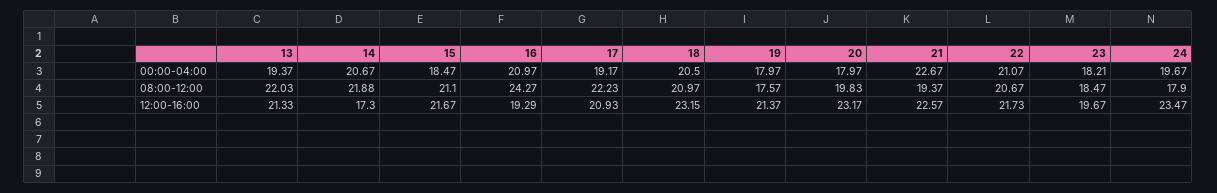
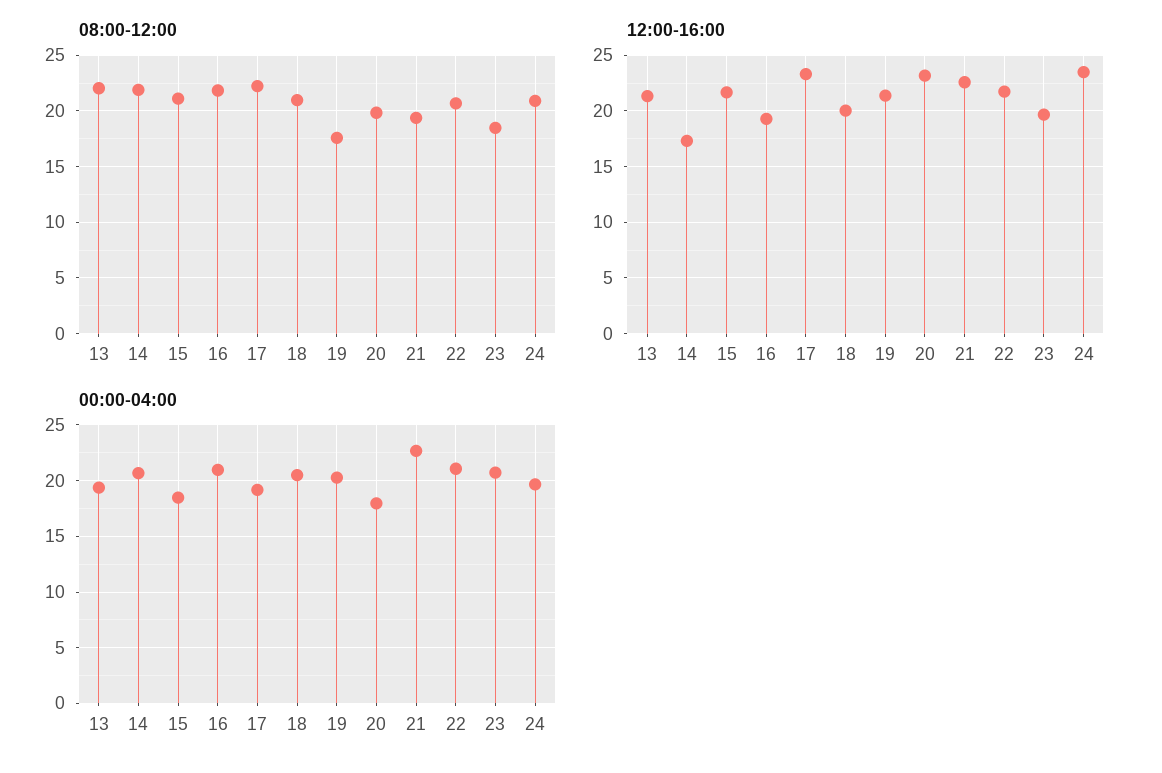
  {
    "00:00-04:00": {
      "13": 19.37,
      "14": 20.67,
      "15": 18.47,
      "16": 20.97,
      "17": 19.17,
      "18": 20.5,
-     "19": 17.97,
+     "19": 20,
      "20": 17.97,
      "21": 22.67,
      "22": 21.07,
-     "23": 18.21,
+     "23": 21,
      "24": 19.67
    },
    "08:00-12:00": {
      "13": 22.03,
      "14": 21.88,
      "15": 21.1,
-     "16": 24.27,
+     "16": 22,
      "17": 22.23,
      "18": 20.97,
      "19": 17.57,
      "20": 19.83,
      "21": 19.37,
      "22": 20.67,
      "23": 18.47,
-     "24": 17.9
+     "24": 21
    },
    "12:00-16:00": {
      "13": 21.33,
      "14": 17.3,
      "15": 21.67,
      "16": 19.29,
-     "17": 20.93,
+     "17": 23,
-     "18": 23.15,
+     "18": 20,
      "19": 21.37,
      "20": 23.17,
      "21": 22.57,
      "22": 21.73,
      "23": 19.67,
      "24": 23.47
    }
  }

